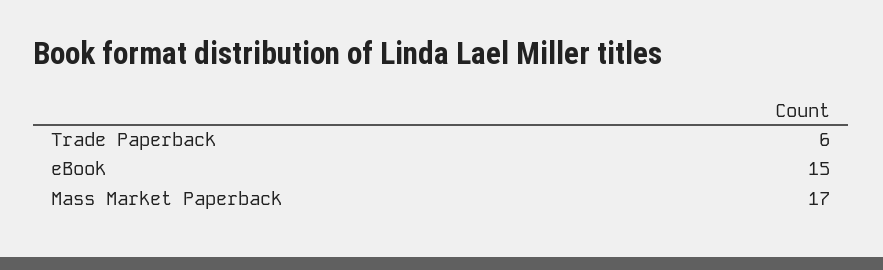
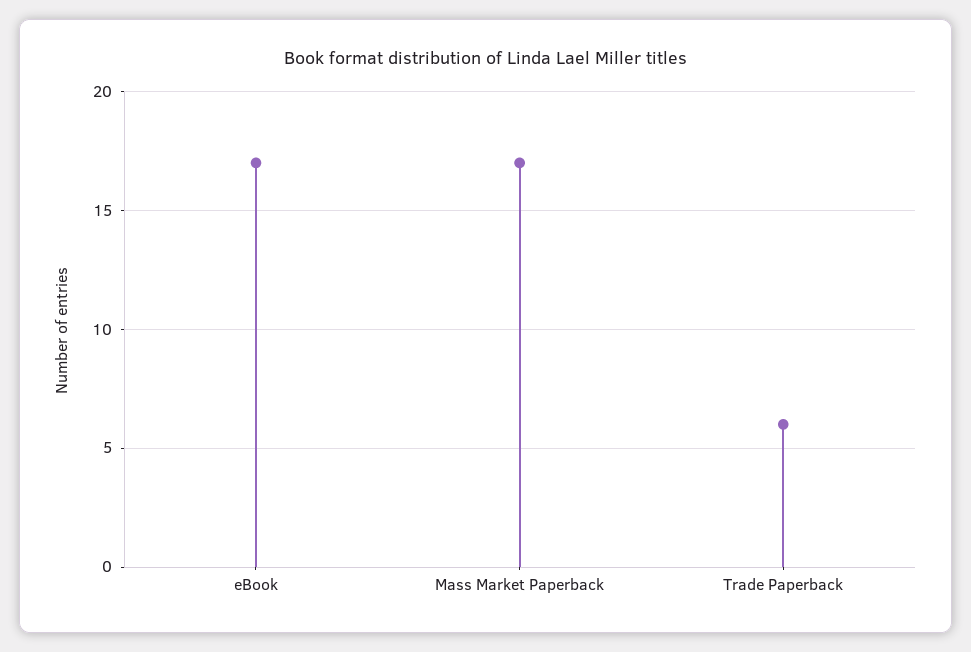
  {
    "Trade Paperback": 6,
-   "eBook": 15,
+   "eBook": 17,
    "Mass Market Paperback": 17
  }

